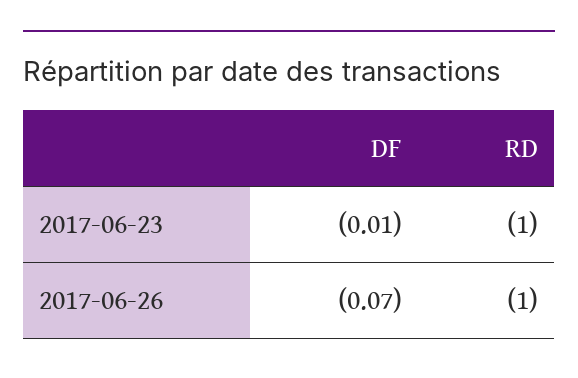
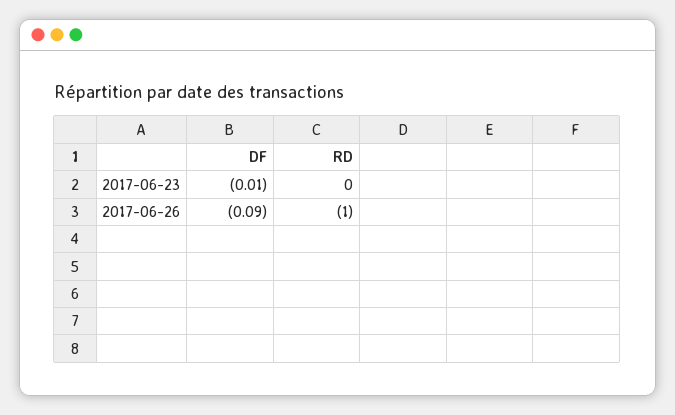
  {
    "DF": {
      "2017-06-23": -0.01,
-     "2017-06-26": -0.07
+     "2017-06-26": -0.09
    },
    "RD": {
-     "2017-06-23": -1,
+     "2017-06-23": 0,
      "2017-06-26": -1
    }
  }

